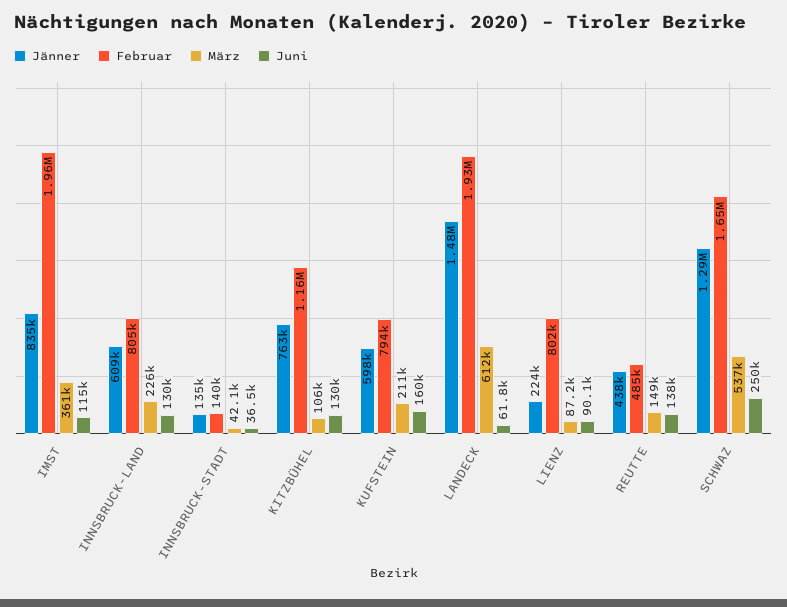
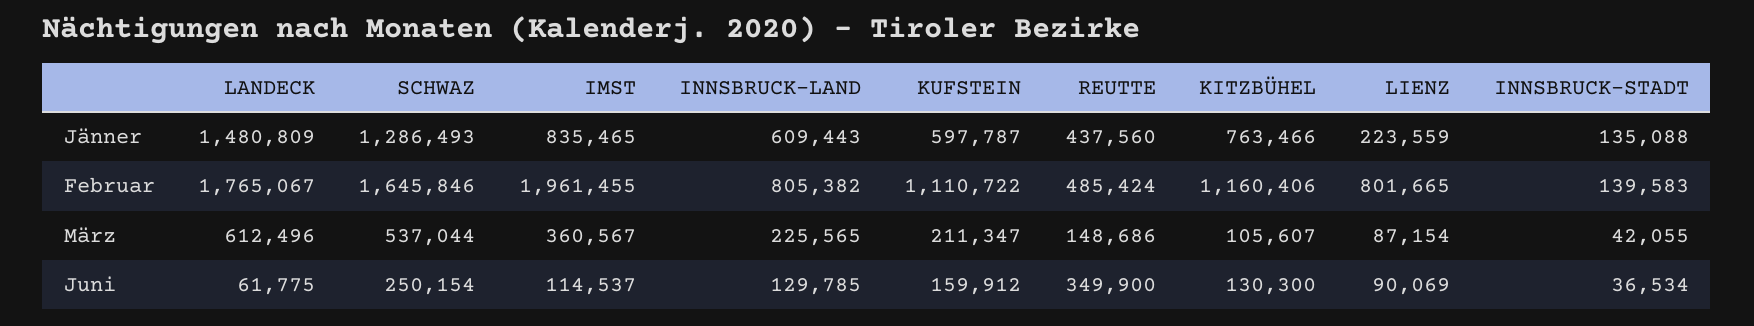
  {
    "Jänner": {
      "IMST": 835465,
      "INNSBRUCK-LAND": 609443,
      "INNSBRUCK-STADT": 135088,
      "KITZBÜHEL": 763466,
      "KUFSTEIN": 597787,
      "LANDECK": 1480809,
      "LIENZ": 223559,
      "REUTTE": 437560,
      "SCHWAZ": 1286493
    },
    "Februar": {
      "IMST": 1961455,
      "INNSBRUCK-LAND": 805382,
      "INNSBRUCK-STADT": 139583,
      "KITZBÜHEL": 1160406,
-     "KUFSTEIN": 794000,
+     "KUFSTEIN": 1110722,
-     "LANDECK": 1930000,
+     "LANDECK": 1765067,
      "LIENZ": 801665,
      "REUTTE": 485424,
      "SCHWAZ": 1645846
    },
    "März": {
      "IMST": 360567,
      "INNSBRUCK-LAND": 225565,
      "INNSBRUCK-STADT": 42055,
      "KITZBÜHEL": 105607,
      "KUFSTEIN": 211347,
      "LANDECK": 612496,
      "LIENZ": 87154,
      "REUTTE": 148686,
      "SCHWAZ": 537044
    },
    "Juni": {
      "IMST": 114537,
      "INNSBRUCK-LAND": 129785,
      "INNSBRUCK-STADT": 36534,
      "KITZBÜHEL": 130300,
      "KUFSTEIN": 159912,
      "LANDECK": 61775,
      "LIENZ": 90069,
-     "REUTTE": 138000,
+     "REUTTE": 349900,
      "SCHWAZ": 250154
    }
  }

